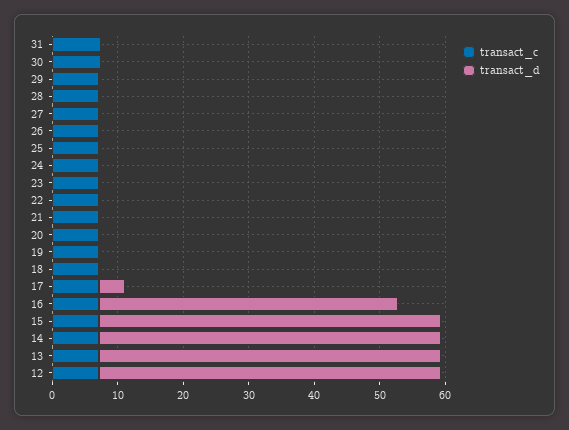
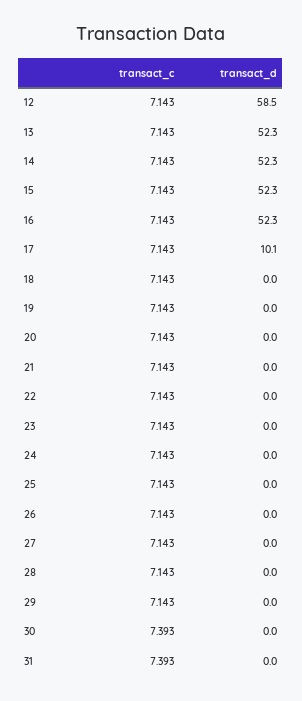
  {
    "transact_c": {
      "31": 7.393,
      "30": 7.393,
      "29": 7.143,
      "28": 7.143,
      "27": 7.143,
      "26": 7.143,
      "25": 7.143,
      "24": 7.143,
      "23": 7.143,
      "22": 7.143,
      "21": 7.143,
      "20": 7.143,
      "19": 7.143,
      "18": 7.143,
      "17": 7.143,
      "16": 7.143,
      "15": 7.143,
      "14": 7.143,
      "13": 7.143,
      "12": 7.143
    },
    "transact_d": {
      "31": 0,
      "30": 0,
      "29": 0,
      "28": 0,
      "27": 0,
      "26": 0,
      "25": 0,
      "24": 0,
      "23": 0,
      "22": 0,
      "21": 0,
      "20": 0,
      "19": 0,
      "18": 0,
-     "17": 4,
+     "17": 10.1,
-     "16": 46,
+     "16": 52.3,
      "15": 52.3,
      "14": 52.3,
      "13": 52.3,
-     "12": 52
+     "12": 58.5
    }
  }

